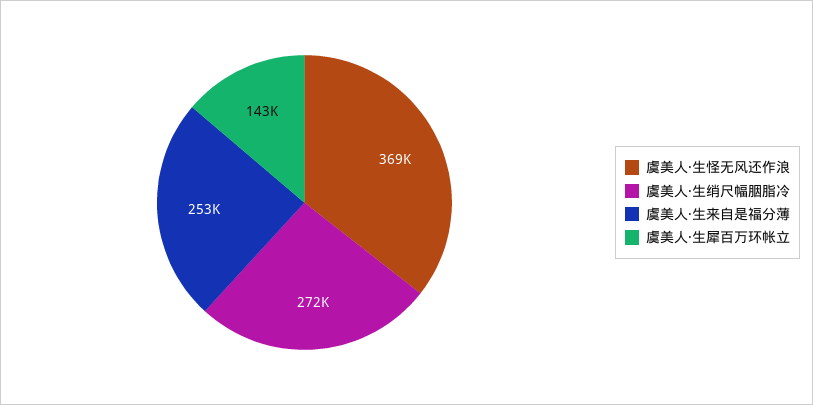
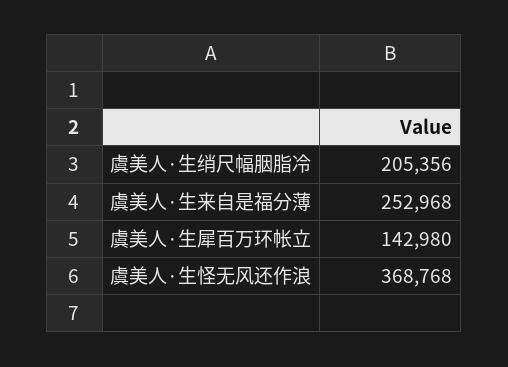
  {
    "虞美人·生怪无风还作浪": 368768,
-   "虞美人·生绡尺幅胭脂冷": 272000,
+   "虞美人·生绡尺幅胭脂冷": 205356,
    "虞美人·生来自是福分薄": 252968,
    "虞美人·生犀百万环帐立": 142980
  }

